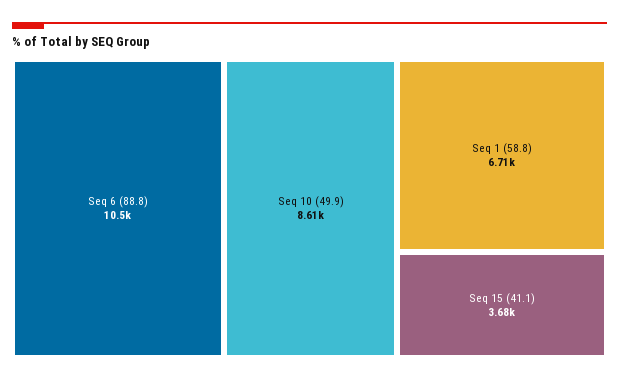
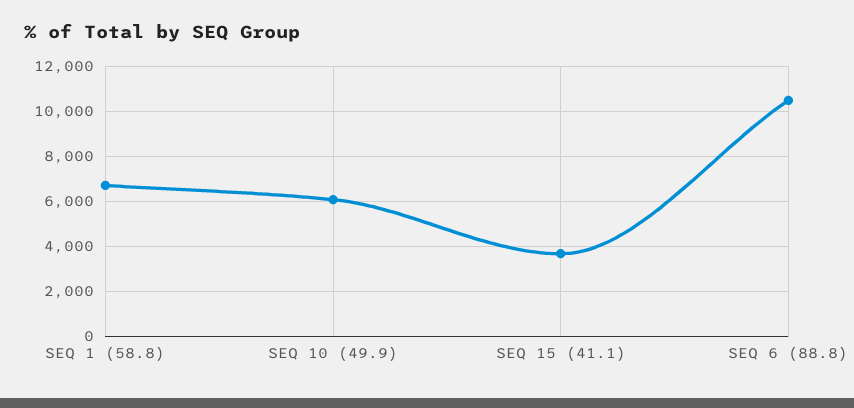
  {
    "Seq 6 (88.8)": 10500,
-   "Seq 10 (49.9)": 8610,
+   "Seq 10 (49.9)": 6000,
    "Seq 1 (58.8)": 6710,
    "Seq 15 (41.1)": 3680
  }

